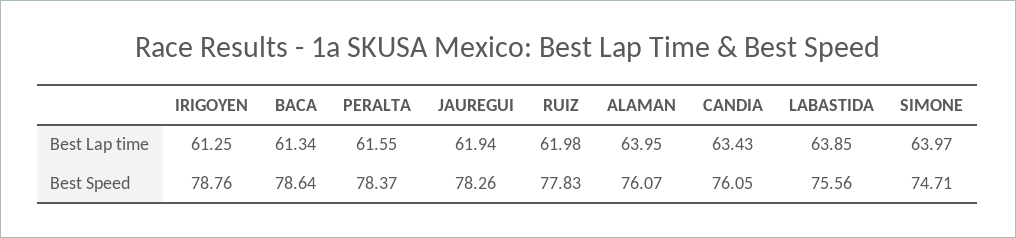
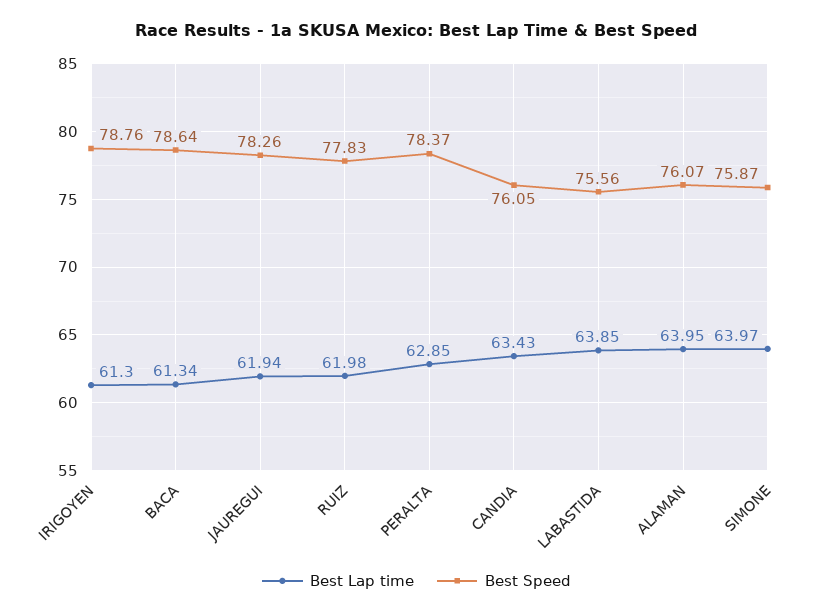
  {
    "Best Lap time": {
-     "IRIGOYEN": 61.25,
+     "IRIGOYEN": 61.3,
      "BACA": 61.34,
-     "PERALTA": 61.55,
+     "PERALTA": 62.85,
      "JAUREGUI": 61.94,
      "RUIZ": 61.98,
      "ALAMAN": 63.95,
      "CANDIA": 63.43,
      "LABASTIDA": 63.85,
      "SIMONE": 63.97
    },
    "Best Speed": {
      "IRIGOYEN": 78.76,
      "BACA": 78.64,
      "PERALTA": 78.37,
      "JAUREGUI": 78.26,
      "RUIZ": 77.83,
      "ALAMAN": 76.07,
      "CANDIA": 76.05,
      "LABASTIDA": 75.56,
-     "SIMONE": 74.71
+     "SIMONE": 75.87
    }
  }

